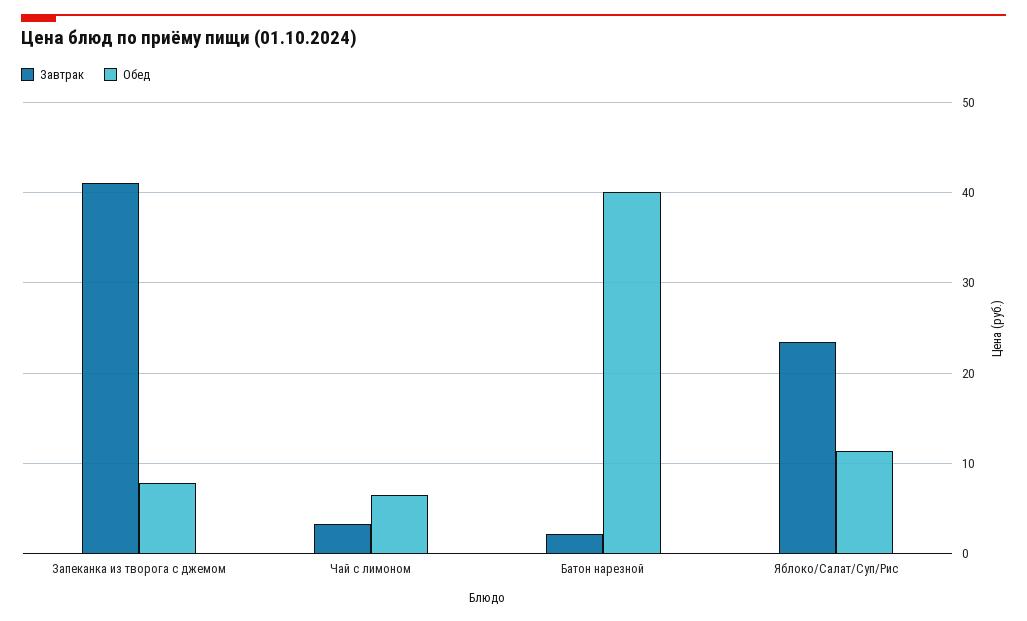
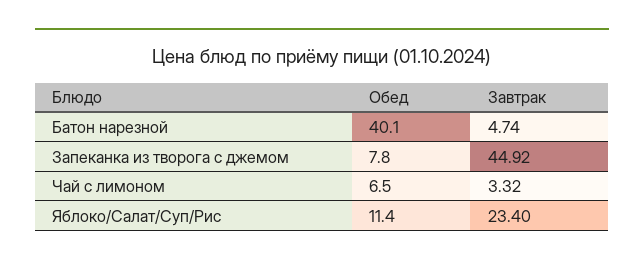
  {
    "Завтрак": {
-     "Запеканка из творога с джемом": 41,
+     "Запеканка из творога с джемом": 44.92,
      "Чай с лимоном": 3.32,
-     "Батон нарезной": 2,
+     "Батон нарезной": 4.74,
      "Яблоко/Салат/Суп/Рис": 23.4
    },
    "Обед": {
      "Запеканка из творога с джемом": 7.8,
      "Чай с лимоном": 6.5,
      "Батон нарезной": 40.1,
      "Яблоко/Салат/Суп/Рис": 11.4
    }
  }

